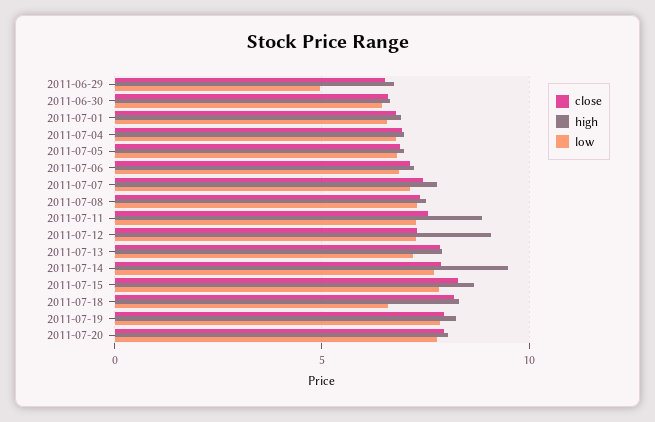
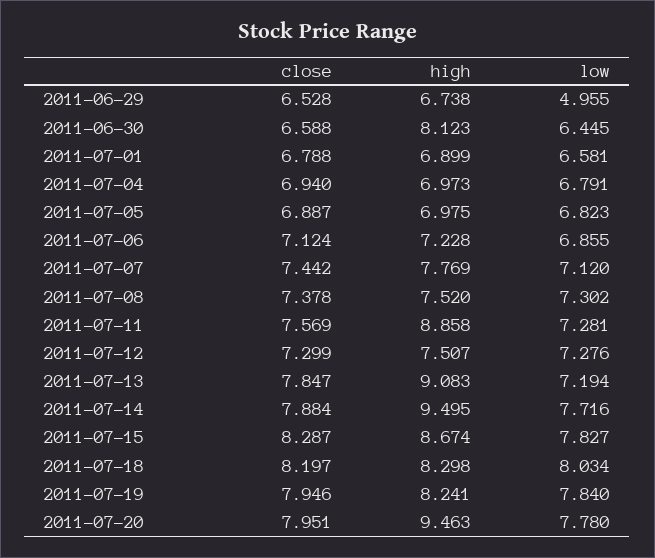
  {
    "close": {
      "2011-06-29": 6.528,
      "2011-06-30": 6.588,
      "2011-07-01": 6.788,
      "2011-07-04": 6.94,
      "2011-07-05": 6.887,
      "2011-07-06": 7.124,
      "2011-07-07": 7.442,
      "2011-07-08": 7.378,
      "2011-07-11": 7.569,
      "2011-07-12": 7.299,
      "2011-07-13": 7.847,
      "2011-07-14": 7.884,
      "2011-07-15": 8.287,
      "2011-07-18": 8.197,
      "2011-07-19": 7.946,
      "2011-07-20": 7.951
    },
    "high": {
      "2011-06-29": 6.738,
-     "2011-06-30": 6.5,
+     "2011-06-30": 8.123,
      "2011-07-01": 6.899,
      "2011-07-04": 6.973,
      "2011-07-05": 6.975,
      "2011-07-06": 7.228,
      "2011-07-07": 7.769,
      "2011-07-08": 7.52,
      "2011-07-11": 8.858,
-     "2011-07-12": 9,
+     "2011-07-12": 7.507,
-     "2011-07-13": 8,
+     "2011-07-13": 9.083,
      "2011-07-14": 9.495,
      "2011-07-15": 8.674,
      "2011-07-18": 8.298,
      "2011-07-19": 8.241,
-     "2011-07-20": 8
+     "2011-07-20": 9.463
    },
    "low": {
      "2011-06-29": 4.955,
      "2011-06-30": 6.445,
      "2011-07-01": 6.581,
      "2011-07-04": 6.791,
      "2011-07-05": 6.823,
      "2011-07-06": 6.855,
      "2011-07-07": 7.12,
      "2011-07-08": 7.302,
      "2011-07-11": 7.281,
      "2011-07-12": 7.276,
      "2011-07-13": 7.194,
      "2011-07-14": 7.716,
      "2011-07-15": 7.827,
-     "2011-07-18": 6.5,
+     "2011-07-18": 8.034,
      "2011-07-19": 7.84,
      "2011-07-20": 7.78
    }
  }

